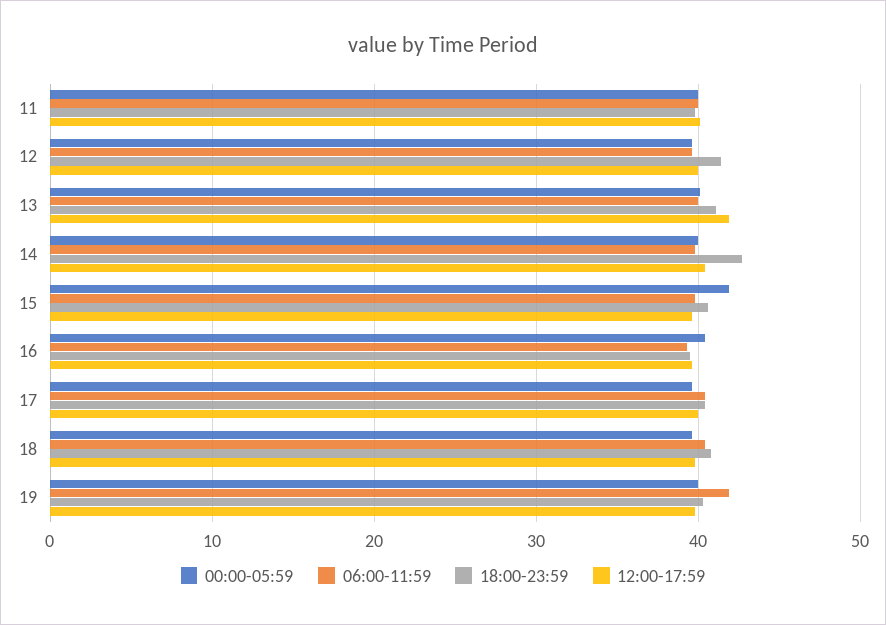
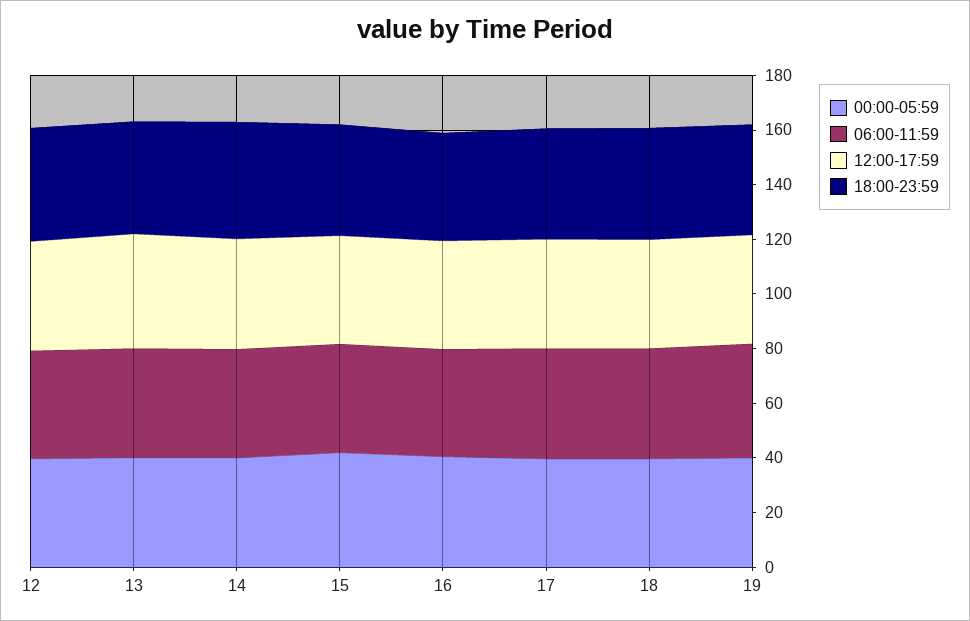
  {
    "00:00-05:59": {
-     "11": 40,
      "12": 40,
      "13": 40,
      "14": 40,
      "15": 42,
      "16": 40,
      "17": 40,
      "18": 40,
      "19": 40
    },
    "06:00-11:59": {
-     "11": 40,
      "12": 40,
      "13": 40,
      "14": 40,
      "15": 40,
      "16": 39,
      "17": 40,
      "18": 40,
      "19": 42
    },
    "18:00-23:59": {
-     "11": 40,
      "12": 41,
      "13": 41,
      "14": 43,
      "15": 41,
      "16": 39,
      "17": 40,
      "18": 41,
      "19": 40
    },
    "12:00-17:59": {
-     "11": 40,
      "12": 40,
      "13": 42,
      "14": 40,
      "15": 40,
      "16": 40,
      "17": 40,
      "18": 40,
      "19": 40
    }
  }

